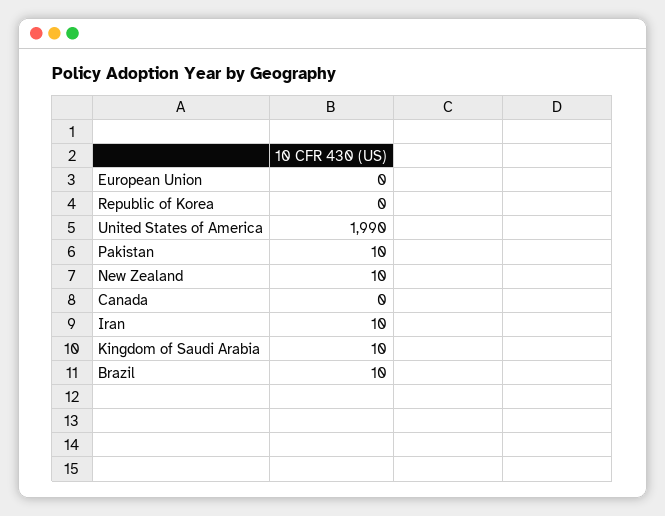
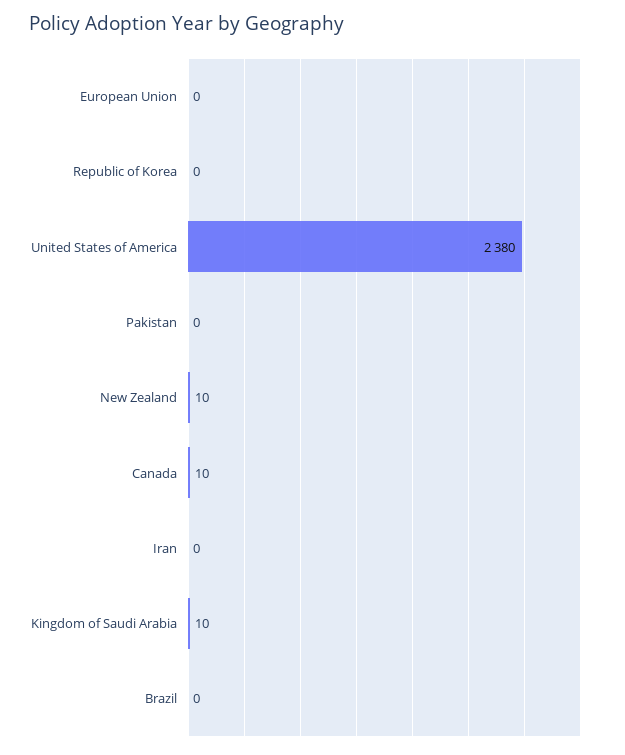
  {
    "European Union": 0,
    "Republic of Korea": 0,
-   "United States of America": 1990,
+   "United States of America": 2380,
-   "Pakistan": 10,
+   "Pakistan": 0,
    "New Zealand": 10,
-   "Canada": 0,
+   "Canada": 10,
-   "Iran": 10,
+   "Iran": 0,
    "Kingdom of Saudi Arabia": 10,
-   "Brazil": 10
+   "Brazil": 0
  }

